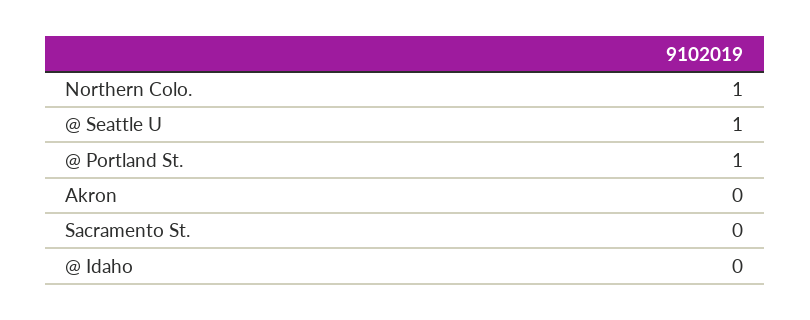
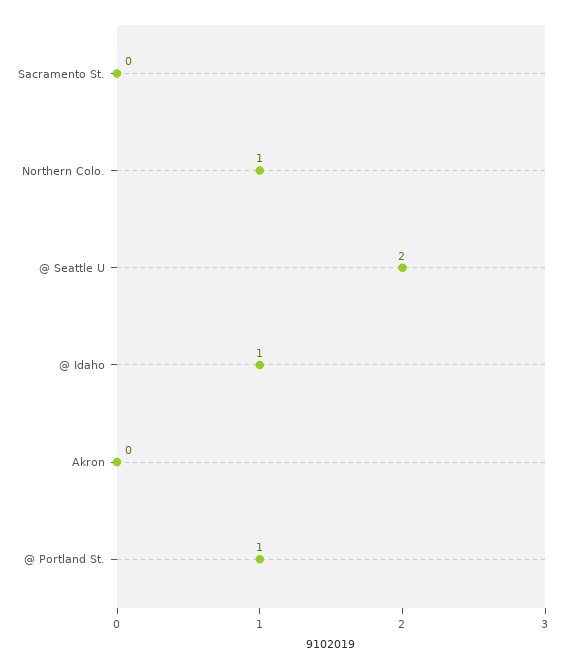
  {
    "Northern Colo.": 1,
-   "@ Seattle U": 1,
+   "@ Seattle U": 2,
    "@ Portland St.": 1,
    "Akron": 0,
    "Sacramento St.": 0,
-   "@ Idaho": 0
+   "@ Idaho": 1
  }

